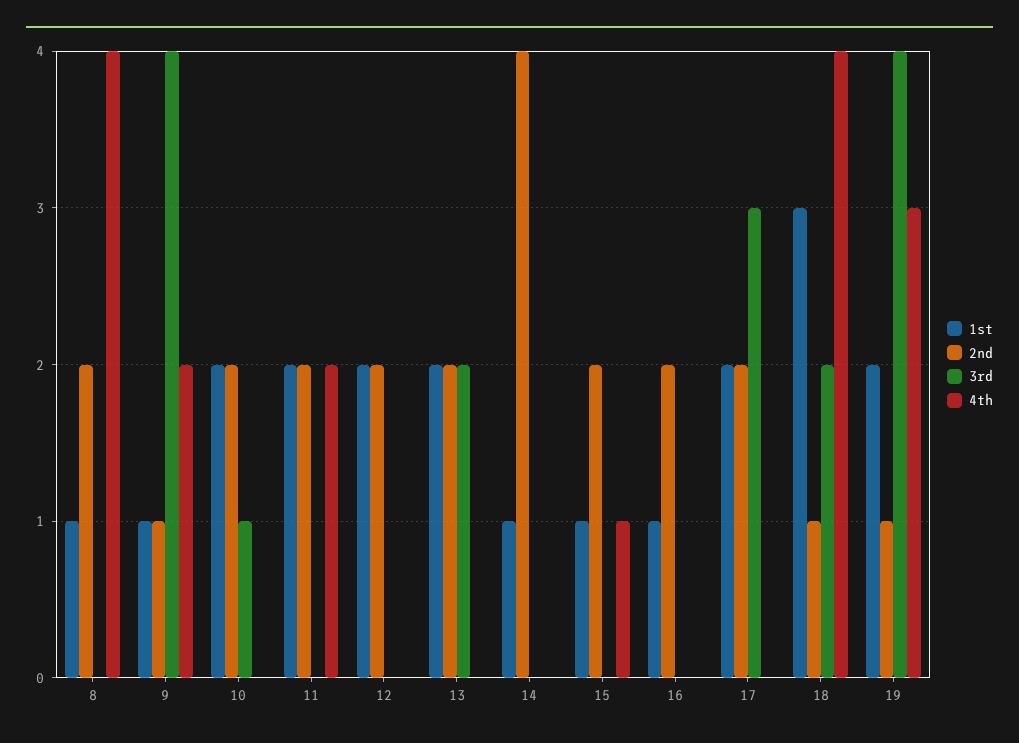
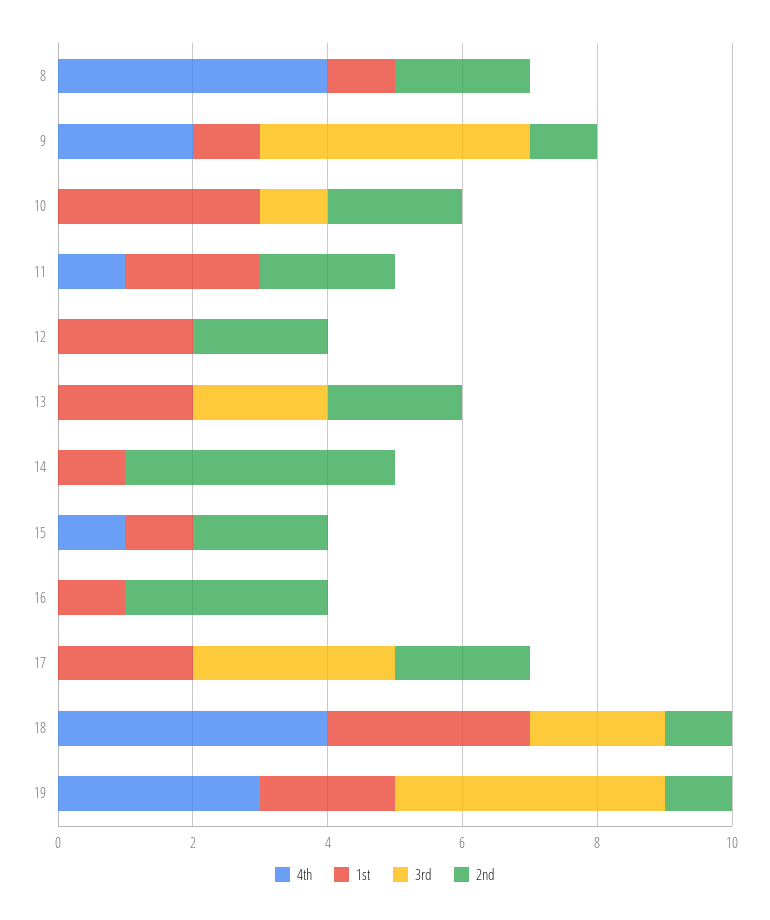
  {
    "1st": {
      "8": 1,
      "9": 1,
-     "10": 2,
+     "10": 3,
      "11": 2,
      "12": 2,
      "13": 2,
      "14": 1,
      "15": 1,
      "16": 1,
      "17": 2,
      "18": 3,
      "19": 2
    },
    "2nd": {
      "8": 2,
      "9": 1,
      "10": 2,
      "11": 2,
      "12": 2,
      "13": 2,
      "14": 4,
      "15": 2,
-     "16": 2,
+     "16": 3,
      "17": 2,
      "18": 1,
      "19": 1
    },
    "3rd": {
      "8": 0,
      "9": 4,
      "10": 1,
      "11": 0,
      "12": 0,
      "13": 2,
      "14": 0,
      "15": 0,
      "16": 0,
      "17": 3,
      "18": 2,
      "19": 4
    },
    "4th": {
      "8": 4,
      "9": 2,
      "10": 0,
-     "11": 2,
+     "11": 1,
      "12": 0,
      "13": 0,
      "14": 0,
      "15": 1,
      "16": 0,
      "17": 0,
      "18": 4,
      "19": 3
    }
  }

